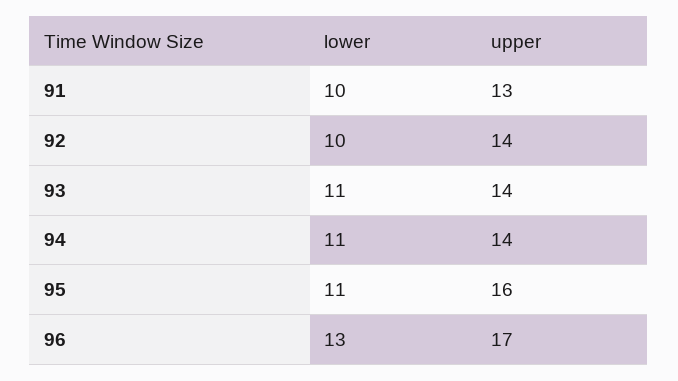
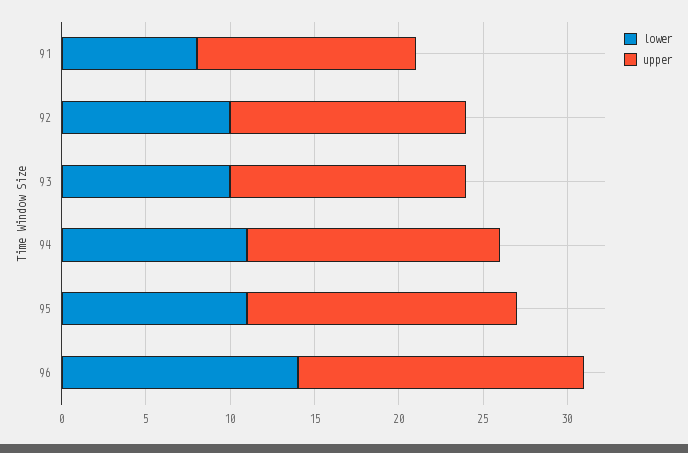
  {
    "lower": {
-     "91": 10,
+     "91": 8,
      "92": 10,
-     "93": 11,
+     "93": 10,
      "94": 11,
      "95": 11,
-     "96": 13
+     "96": 14
    },
    "upper": {
      "91": 13,
      "92": 14,
      "93": 14,
-     "94": 14,
+     "94": 15,
      "95": 16,
      "96": 17
    }
  }

